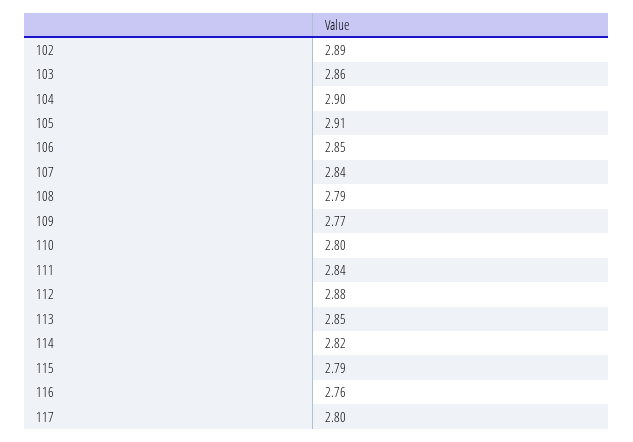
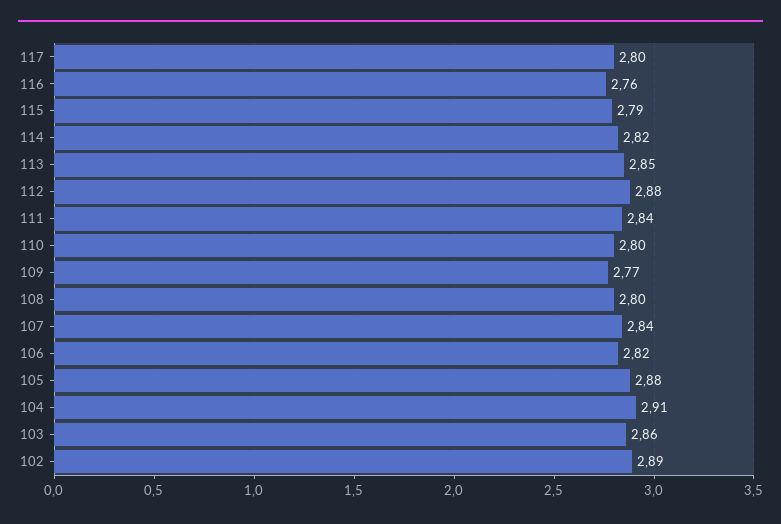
  {
    "102": 2.89,
    "103": 2.86,
-   "104": 2.9,
+   "104": 2.91,
-   "105": 2.91,
+   "105": 2.88,
-   "106": 2.85,
+   "106": 2.82,
    "107": 2.84,
-   "108": 2.79,
+   "108": 2.8,
    "109": 2.77,
    "110": 2.8,
    "111": 2.84,
    "112": 2.88,
    "113": 2.85,
    "114": 2.82,
    "115": 2.79,
    "116": 2.76,
    "117": 2.8
  }

